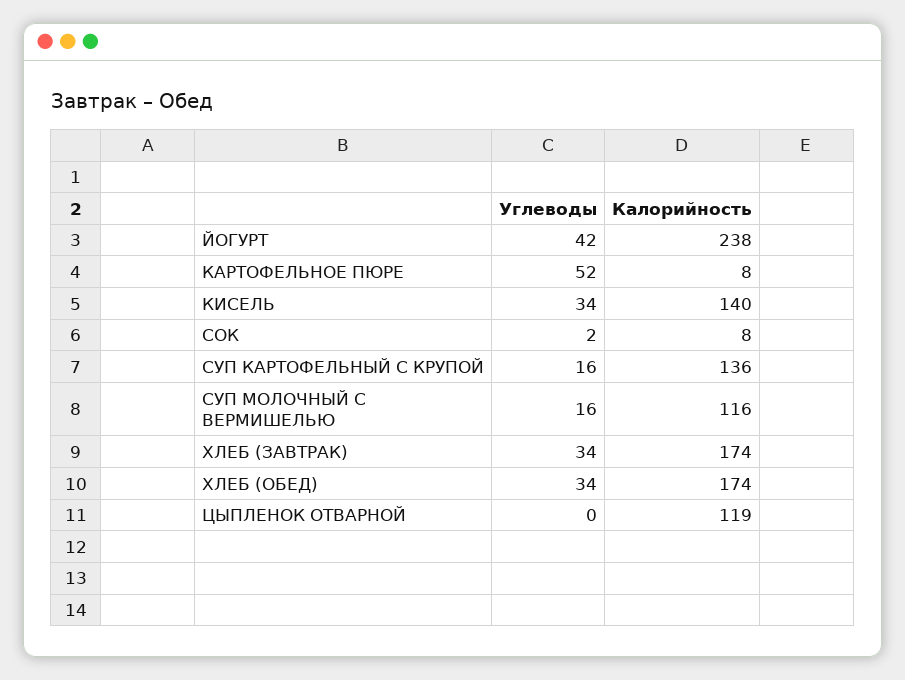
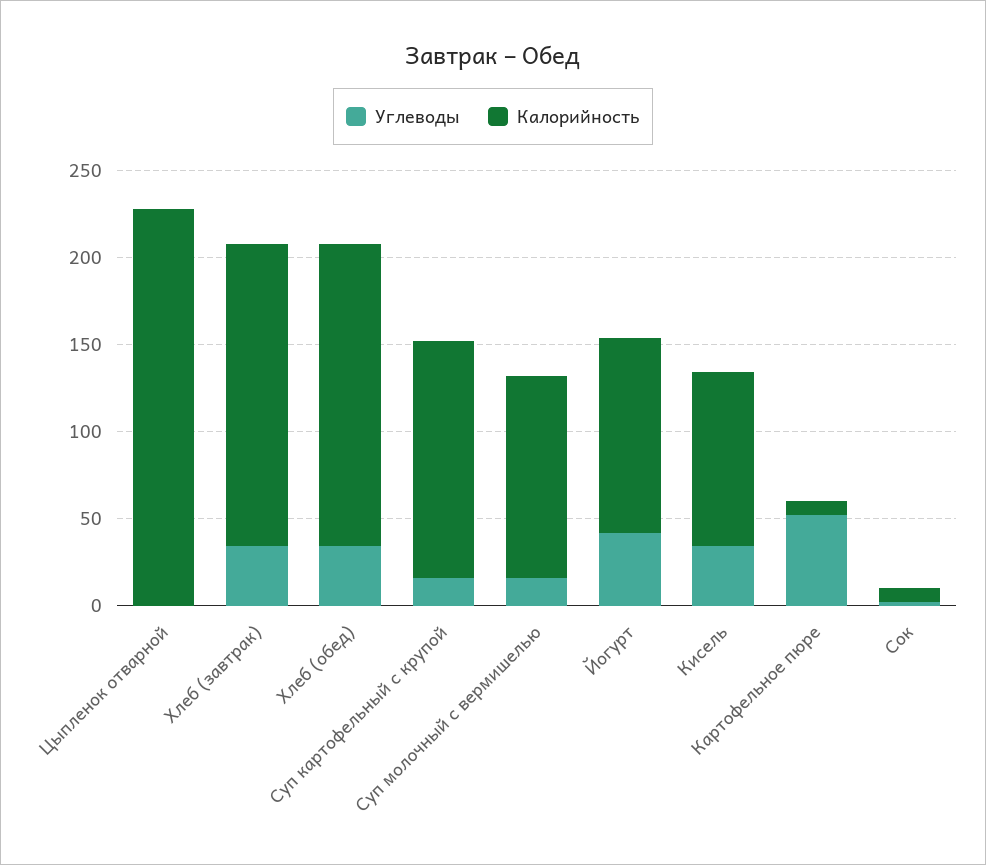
  {
    "Углеводы": {
      "ЙОГУРТ": 42,
      "КАРТОФЕЛЬНОЕ ПЮРЕ": 52,
      "КИСЕЛЬ": 34,
      "СОК": 2,
      "СУП КАРТОФЕЛЬНЫЙ С КРУПОЙ": 16,
      "СУП МОЛОЧНЫЙ С ВЕРМИШЕЛЬЮ": 16,
      "ХЛЕБ (ЗАВТРАК)": 34,
      "ХЛЕБ (ОБЕД)": 34,
      "ЦЫПЛЕНОК ОТВАРНОЙ": 0
    },
    "Калорийность": {
-     "ЙОГУРТ": 238,
+     "ЙОГУРТ": 110,
      "КАРТОФЕЛЬНОЕ ПЮРЕ": 8,
-     "КИСЕЛЬ": 140,
+     "КИСЕЛЬ": 100,
      "СОК": 8,
      "СУП КАРТОФЕЛЬНЫЙ С КРУПОЙ": 136,
      "СУП МОЛОЧНЫЙ С ВЕРМИШЕЛЬЮ": 116,
      "ХЛЕБ (ЗАВТРАК)": 174,
      "ХЛЕБ (ОБЕД)": 174,
-     "ЦЫПЛЕНОК ОТВАРНОЙ": 119
+     "ЦЫПЛЕНОК ОТВАРНОЙ": 230
    }
  }

